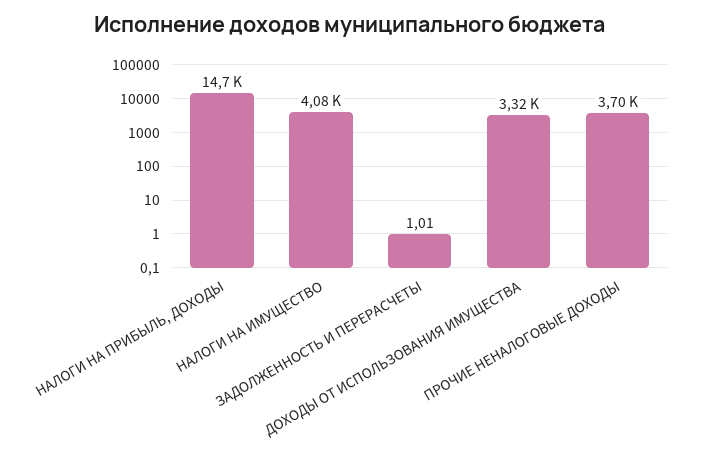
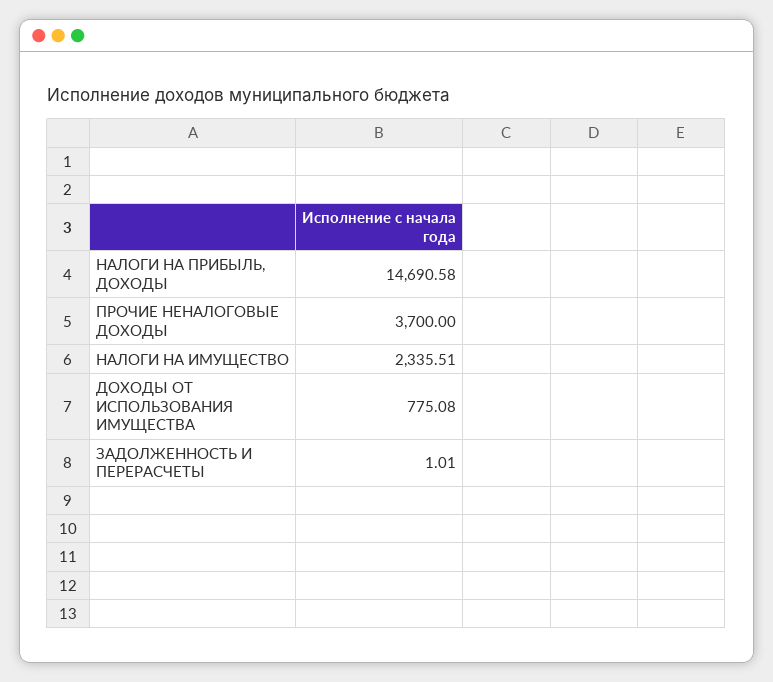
  {
    "НАЛОГИ НА ПРИБЫЛЬ, ДОХОДЫ": 14690.58,
-   "НАЛОГИ НА ИМУЩЕСТВО": 4080,
+   "НАЛОГИ НА ИМУЩЕСТВО": 2335.51,
    "ЗАДОЛЖЕННОСТЬ И ПЕРЕРАСЧЕТЫ": 1.01,
-   "ДОХОДЫ ОТ ИСПОЛЬЗОВАНИЯ ИМУЩЕСТВА": 3320,
+   "ДОХОДЫ ОТ ИСПОЛЬЗОВАНИЯ ИМУЩЕСТВА": 775.08,
    "ПРОЧИЕ НЕНАЛОГОВЫЕ ДОХОДЫ": 3700
  }

